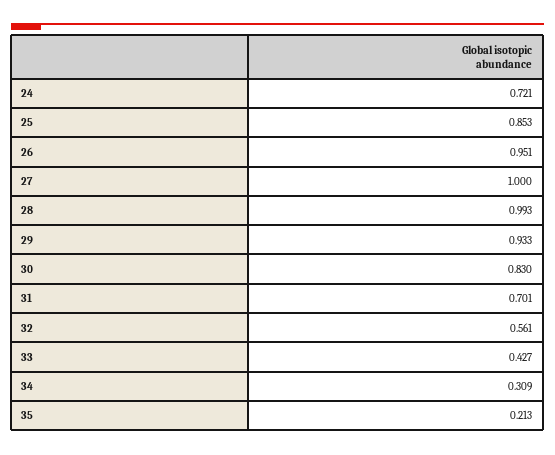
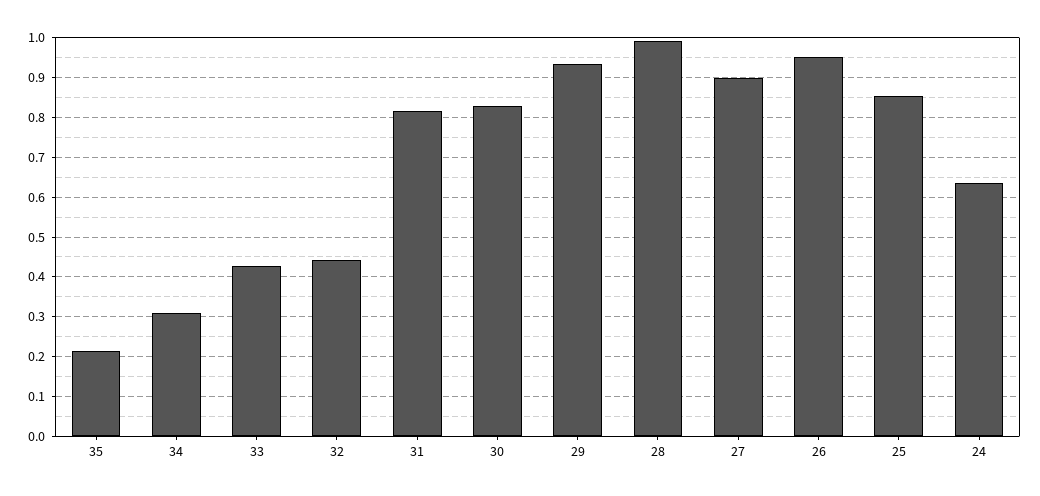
  {
-   "24": 0.721,
+   "24": 0.64,
    "25": 0.853,
    "26": 0.951,
-   "27": 1,
+   "27": 0.9,
    "28": 0.993,
    "29": 0.933,
    "30": 0.83,
-   "31": 0.701,
+   "31": 0.82,
-   "32": 0.561,
+   "32": 0.44,
    "33": 0.427,
    "34": 0.309,
    "35": 0.213
  }

